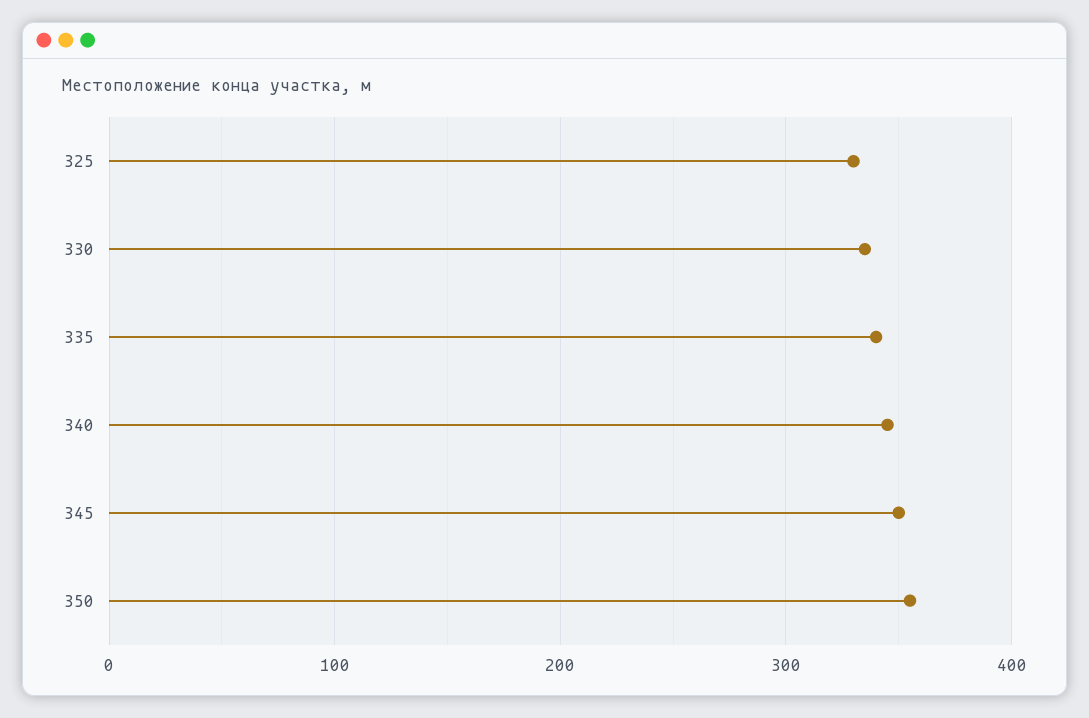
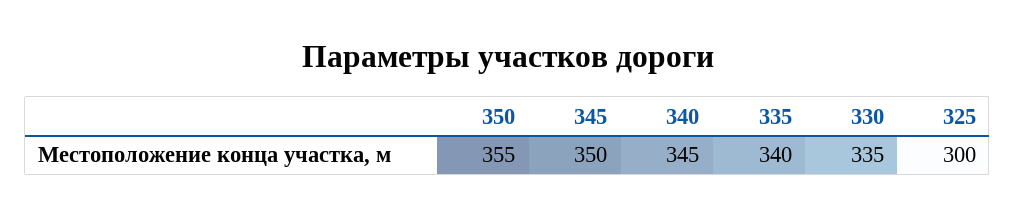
  {
-   "325": 330,
+   "325": 300,
    "330": 335,
    "335": 340,
    "340": 345,
    "345": 350,
    "350": 355
  }

